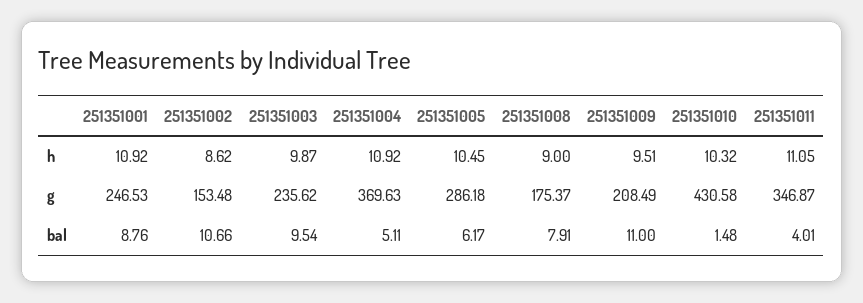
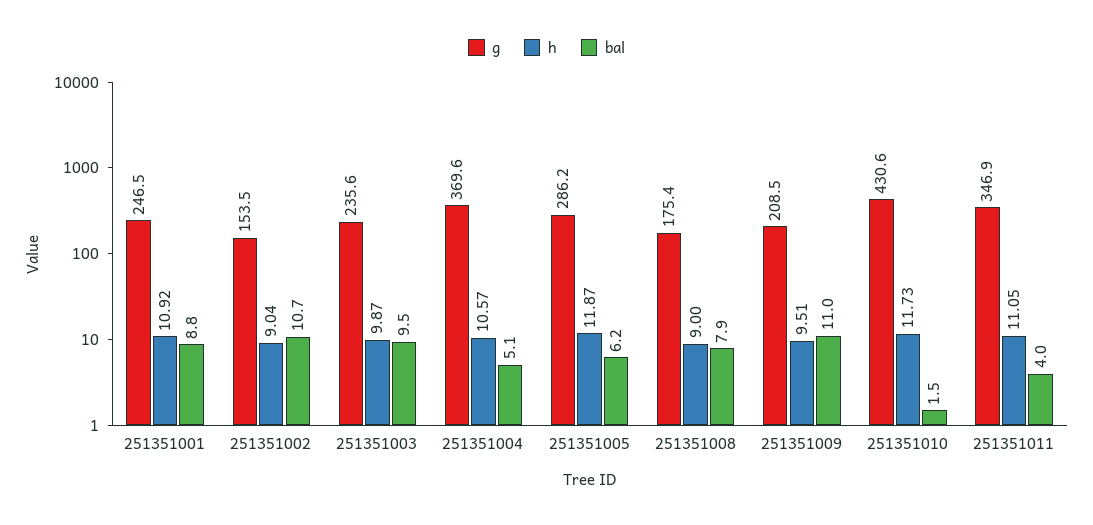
  {
    "h": {
      "251351001": 10.92,
-     "251351002": 8.62,
+     "251351002": 9.04,
      "251351003": 9.87,
-     "251351004": 10.92,
+     "251351004": 10.57,
-     "251351005": 10.45,
+     "251351005": 11.87,
      "251351008": 9,
      "251351009": 9.51,
-     "251351010": 10.32,
+     "251351010": 11.73,
      "251351011": 11.05
    },
    "g": {
      "251351001": 246.53,
      "251351002": 153.48,
      "251351003": 235.62,
      "251351004": 369.63,
      "251351005": 286.18,
      "251351008": 175.37,
      "251351009": 208.49,
      "251351010": 430.58,
      "251351011": 346.87
    },
    "bal": {
      "251351001": 8.76,
      "251351002": 10.66,
      "251351003": 9.54,
      "251351004": 5.11,
      "251351005": 6.17,
      "251351008": 7.91,
      "251351009": 11,
      "251351010": 1.48,
      "251351011": 4.01
    }
  }

